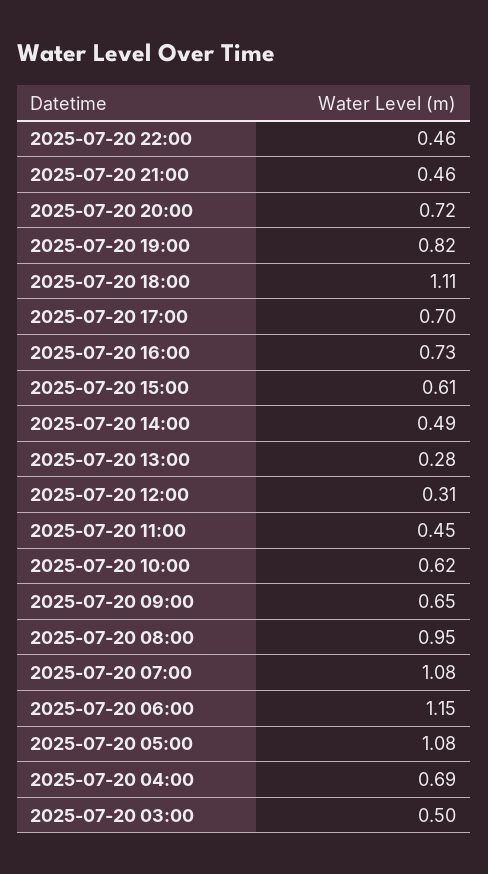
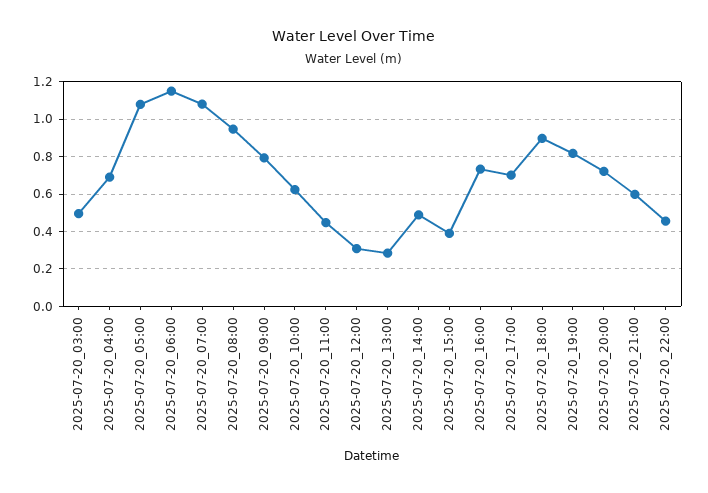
  {
    "2025-07-20 22:00": 0.46,
-   "2025-07-20 21:00": 0.46,
+   "2025-07-20 21:00": 0.6,
    "2025-07-20 20:00": 0.72,
    "2025-07-20 19:00": 0.82,
-   "2025-07-20 18:00": 1.11,
+   "2025-07-20 18:00": 0.9,
    "2025-07-20 17:00": 0.7,
    "2025-07-20 16:00": 0.73,
-   "2025-07-20 15:00": 0.61,
+   "2025-07-20 15:00": 0.4,
    "2025-07-20 14:00": 0.49,
    "2025-07-20 13:00": 0.28,
    "2025-07-20 12:00": 0.31,
    "2025-07-20 11:00": 0.45,
    "2025-07-20 10:00": 0.62,
-   "2025-07-20 09:00": 0.65,
+   "2025-07-20 09:00": 0.8,
    "2025-07-20 08:00": 0.95,
    "2025-07-20 07:00": 1.08,
    "2025-07-20 06:00": 1.15,
    "2025-07-20 05:00": 1.08,
    "2025-07-20 04:00": 0.69,
    "2025-07-20 03:00": 0.5
  }

